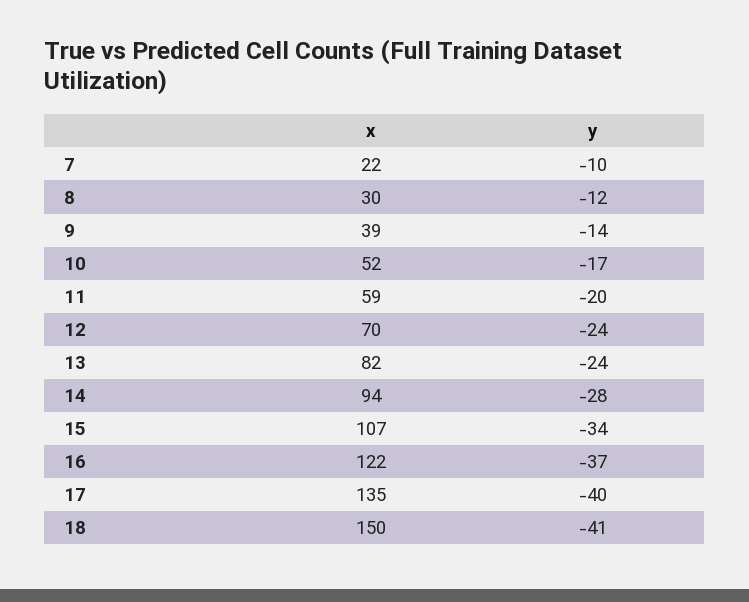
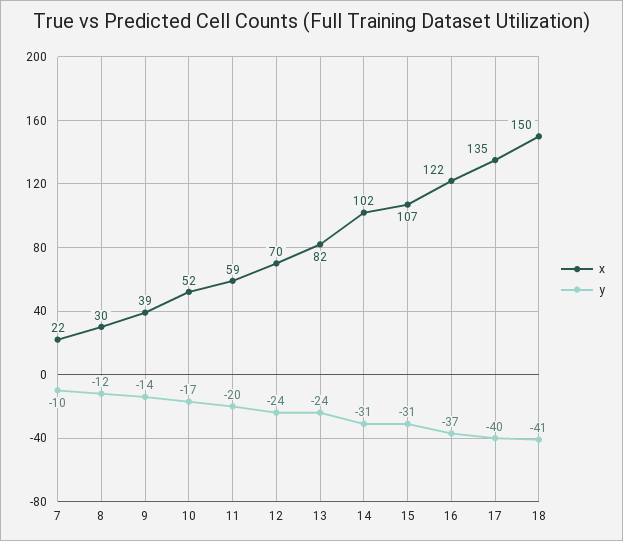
  {
    "x": {
      "7": 22,
      "8": 30,
      "9": 39,
      "10": 52,
      "11": 59,
      "12": 70,
      "13": 82,
-     "14": 94,
+     "14": 102,
      "15": 107,
      "16": 122,
      "17": 135,
      "18": 150
    },
    "y": {
      "7": -10,
      "8": -12,
      "9": -14,
      "10": -17,
      "11": -20,
      "12": -24,
      "13": -24,
-     "14": -28,
+     "14": -31,
-     "15": -34,
+     "15": -31,
      "16": -37,
      "17": -40,
      "18": -41
    }
  }

